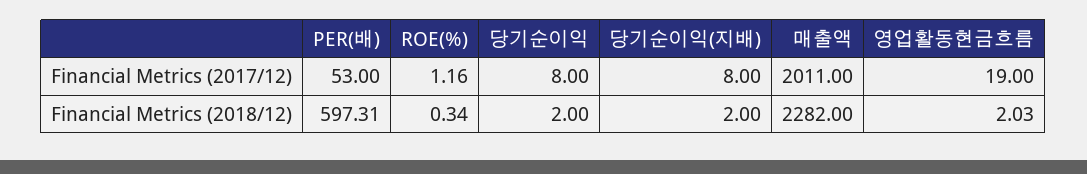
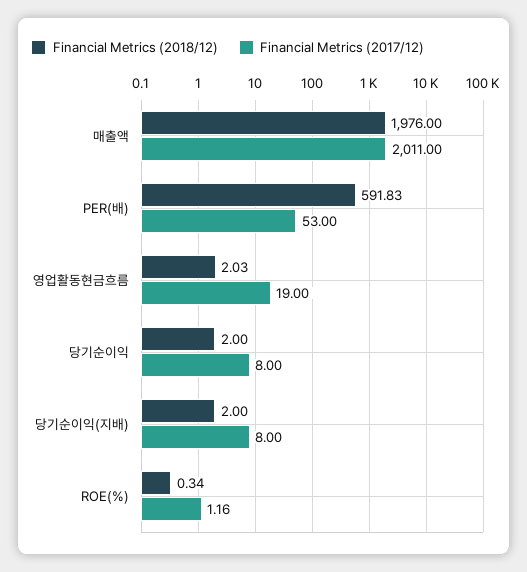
  {
    "Financial Metrics (2017/12)": {
      "PER(배)": 53,
      "ROE(%)": 1.16,
      "당기순이익": 8,
      "당기순이익(지배)": 8,
      "매출액": 2011,
      "영업활동현금흐름": 19
    },
    "Financial Metrics (2018/12)": {
-     "PER(배)": 597.31,
+     "PER(배)": 591.83,
      "ROE(%)": 0.34,
      "당기순이익": 2,
      "당기순이익(지배)": 2,
-     "매출액": 2282,
+     "매출액": 1976,
      "영업활동현금흐름": 2.03
    }
  }

